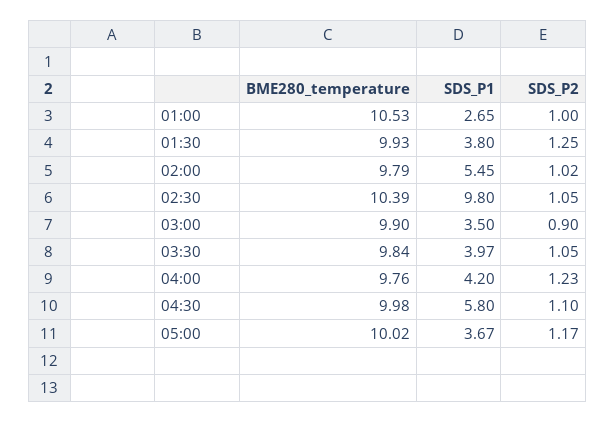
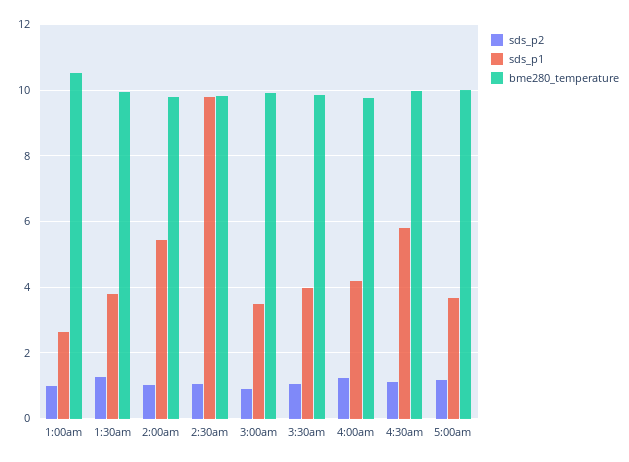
  {
    "BME280_temperature": {
      "01:00": 10.53,
      "01:30": 9.93,
      "02:00": 9.79,
-     "02:30": 10.39,
+     "02:30": 9.8,
      "03:00": 9.9,
      "03:30": 9.84,
      "04:00": 9.76,
      "04:30": 9.98,
      "05:00": 10.02
    },
    "SDS_P1": {
      "01:00": 2.65,
      "01:30": 3.8,
      "02:00": 5.45,
      "02:30": 9.8,
      "03:00": 3.5,
      "03:30": 3.97,
      "04:00": 4.2,
      "04:30": 5.8,
      "05:00": 3.67
    },
    "SDS_P2": {
      "01:00": 1,
      "01:30": 1.25,
      "02:00": 1.02,
      "02:30": 1.05,
      "03:00": 0.9,
      "03:30": 1.05,
      "04:00": 1.23,
      "04:30": 1.1,
      "05:00": 1.17
    }
  }

